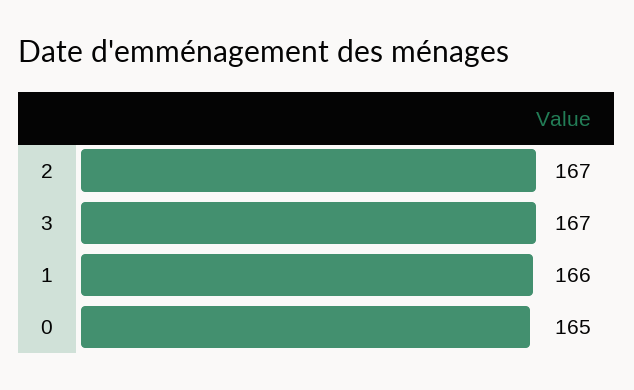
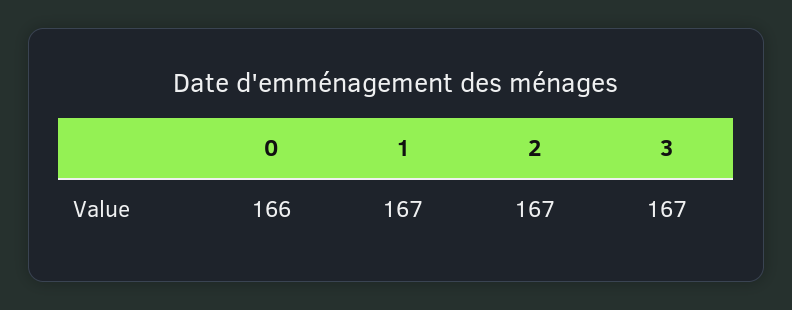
  {
    "2": 167,
    "3": 167,
-   "1": 166,
+   "1": 167,
-   "0": 165
+   "0": 166
  }

